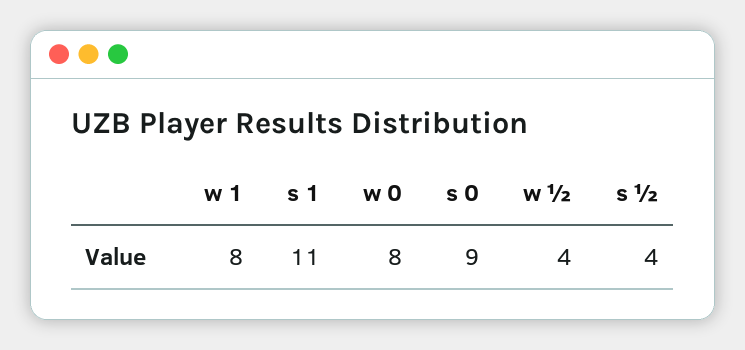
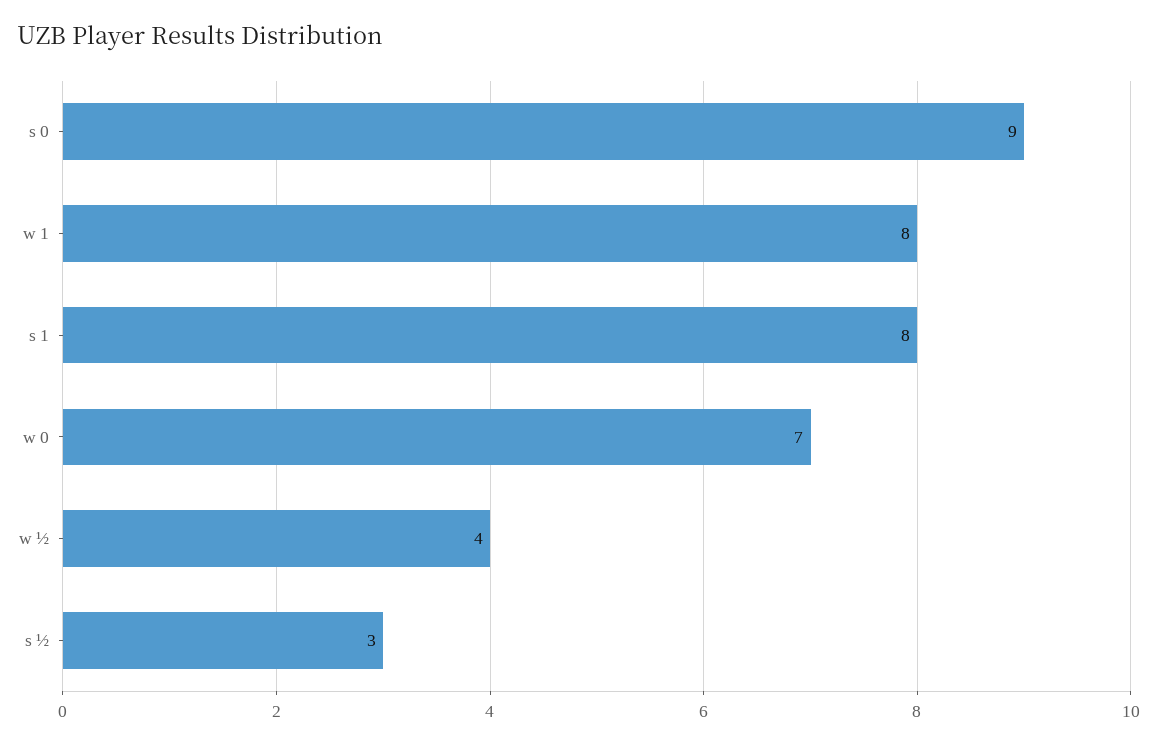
  {
    "w 1": 8,
-   "s 1": 11,
+   "s 1": 8,
-   "w 0": 8,
+   "w 0": 7,
    "s 0": 9,
    "w ½": 4,
-   "s ½": 4
+   "s ½": 3
  }

